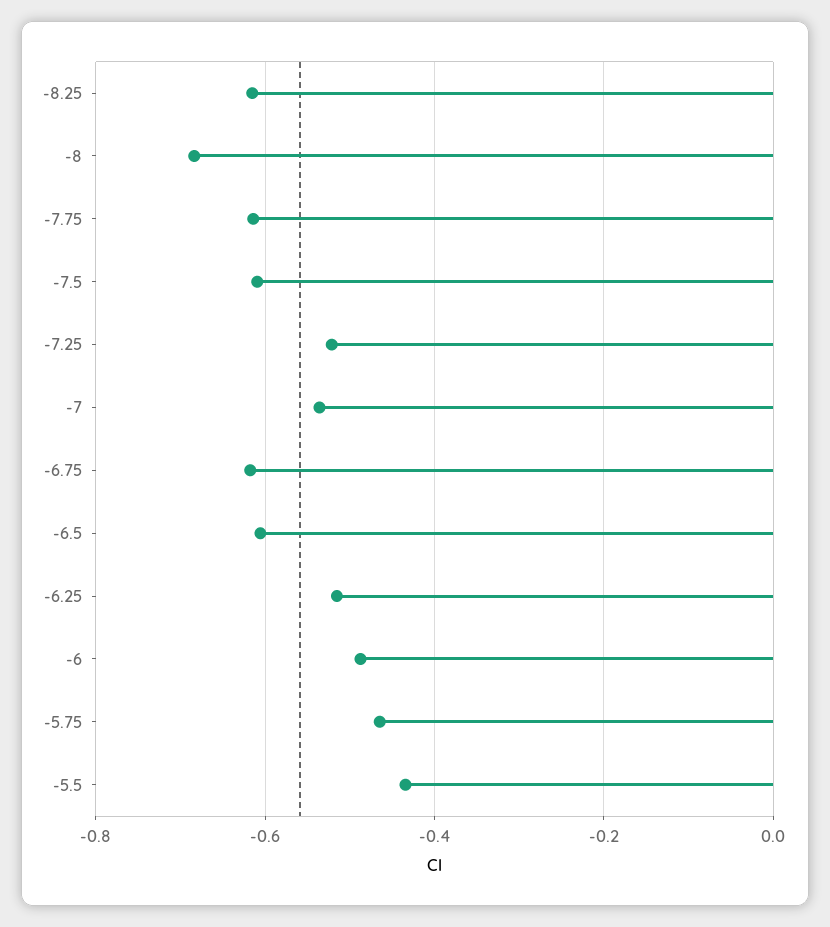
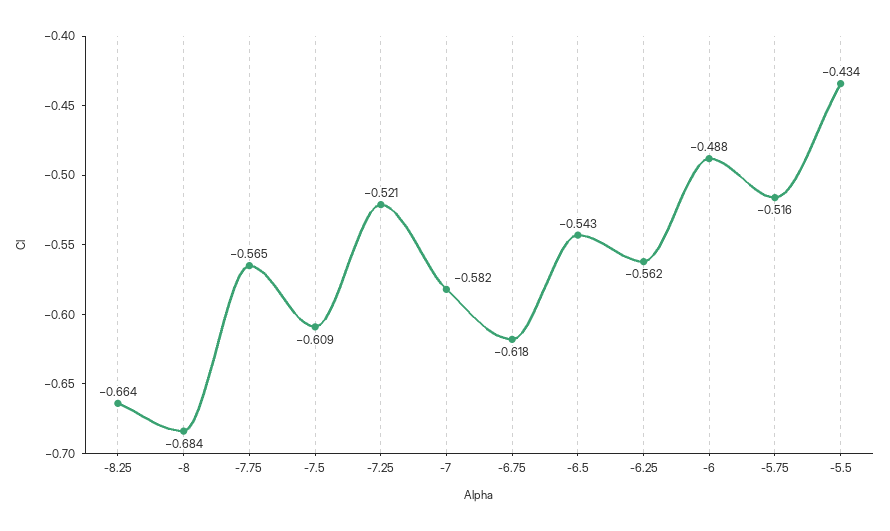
  {
-   "-8.25": -0.62,
+   "-8.25": -0.664,
    "-8": -0.684,
-   "-7.75": -0.62,
+   "-7.75": -0.565,
    "-7.5": -0.609,
    "-7.25": -0.521,
-   "-7": -0.54,
+   "-7": -0.582,
    "-6.75": -0.618,
-   "-6.5": -0.6,
+   "-6.5": -0.543,
-   "-6.25": -0.52,
+   "-6.25": -0.562,
    "-6": -0.488,
-   "-5.75": -0.46,
+   "-5.75": -0.516,
    "-5.5": -0.434
  }

